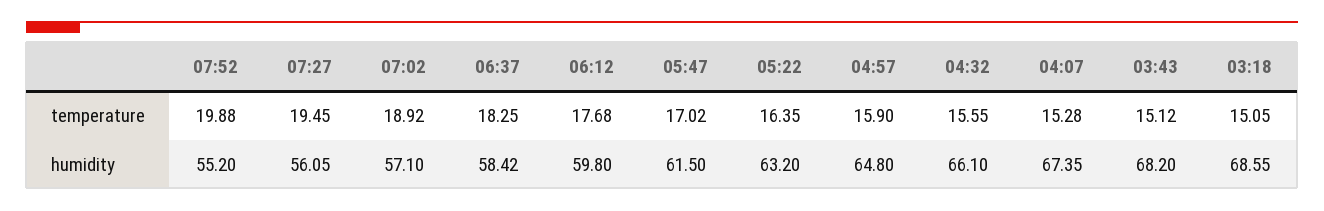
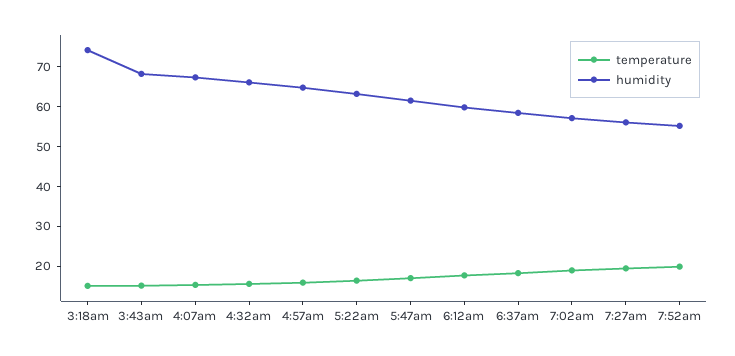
  {
    "temperature": {
      "07:52": 19.88,
      "07:27": 19.45,
      "07:02": 18.92,
      "06:37": 18.25,
      "06:12": 17.68,
      "05:47": 17.02,
      "05:22": 16.35,
      "04:57": 15.9,
      "04:32": 15.55,
      "04:07": 15.28,
      "03:43": 15.12,
      "03:18": 15.05
    },
    "humidity": {
      "07:52": 55.2,
      "07:27": 56.05,
      "07:02": 57.1,
      "06:37": 58.42,
      "06:12": 59.8,
      "05:47": 61.5,
      "05:22": 63.2,
      "04:57": 64.8,
      "04:32": 66.1,
      "04:07": 67.35,
      "03:43": 68.2,
-     "03:18": 68.55
+     "03:18": 75
    }
  }

